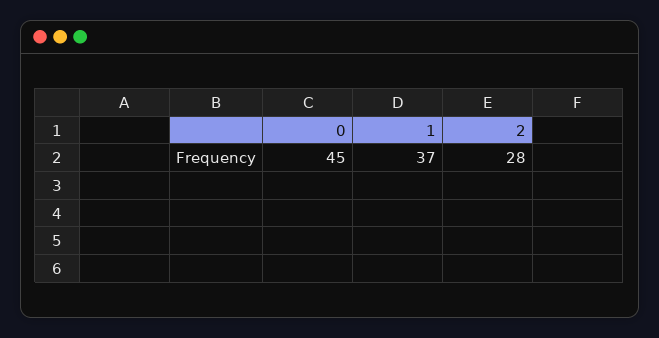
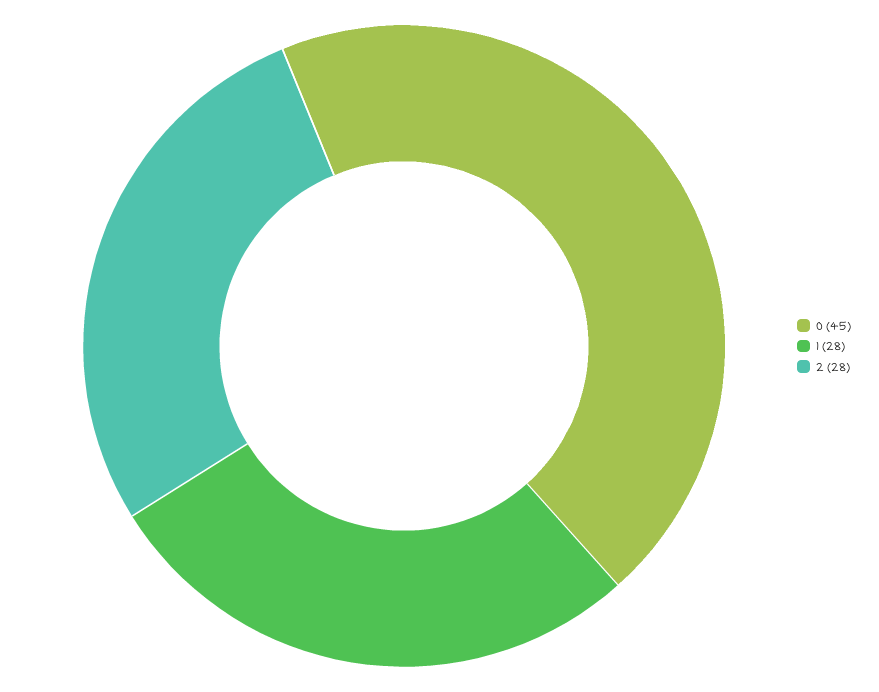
  {
    "0": 45,
-   "1": 37,
+   "1": 28,
    "2": 28
  }

